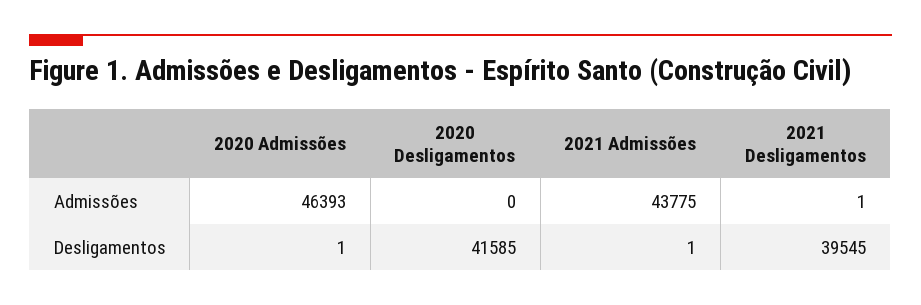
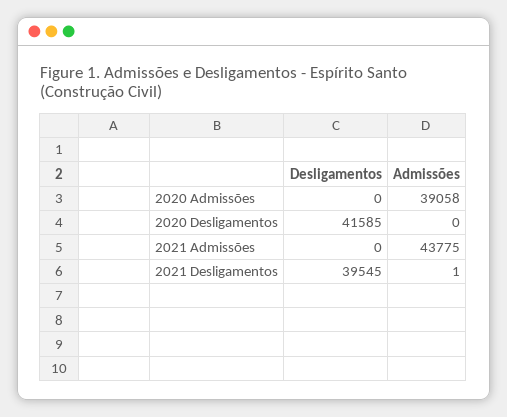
  {
    "2020 Admissões": {
-     "Admissões": 46393,
+     "Admissões": 39058,
-     "Desligamentos": 1
+     "Desligamentos": 0
    },
    "2020 Desligamentos": {
      "Admissões": 0,
      "Desligamentos": 41585
    },
    "2021 Admissões": {
      "Admissões": 43775,
-     "Desligamentos": 1
+     "Desligamentos": 0
    },
    "2021 Desligamentos": {
      "Admissões": 1,
      "Desligamentos": 39545
    }
  }

